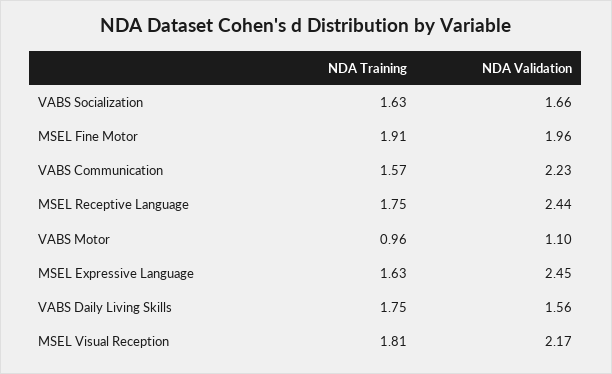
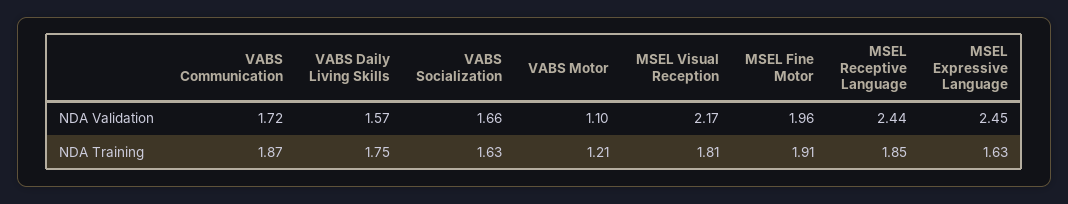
  {
    "NDA Training": {
      "VABS Socialization": 1.63,
      "MSEL Fine Motor": 1.91,
-     "VABS Communication": 1.57,
+     "VABS Communication": 1.87,
-     "MSEL Receptive Language": 1.75,
+     "MSEL Receptive Language": 1.85,
-     "VABS Motor": 0.96,
+     "VABS Motor": 1.21,
      "MSEL Expressive Language": 1.63,
      "VABS Daily Living Skills": 1.75,
      "MSEL Visual Reception": 1.81
    },
    "NDA Validation": {
      "VABS Socialization": 1.66,
      "MSEL Fine Motor": 1.96,
-     "VABS Communication": 2.23,
+     "VABS Communication": 1.72,
      "MSEL Receptive Language": 2.44,
      "VABS Motor": 1.1,
      "MSEL Expressive Language": 2.45,
-     "VABS Daily Living Skills": 1.56,
+     "VABS Daily Living Skills": 1.57,
      "MSEL Visual Reception": 2.17
    }
  }

